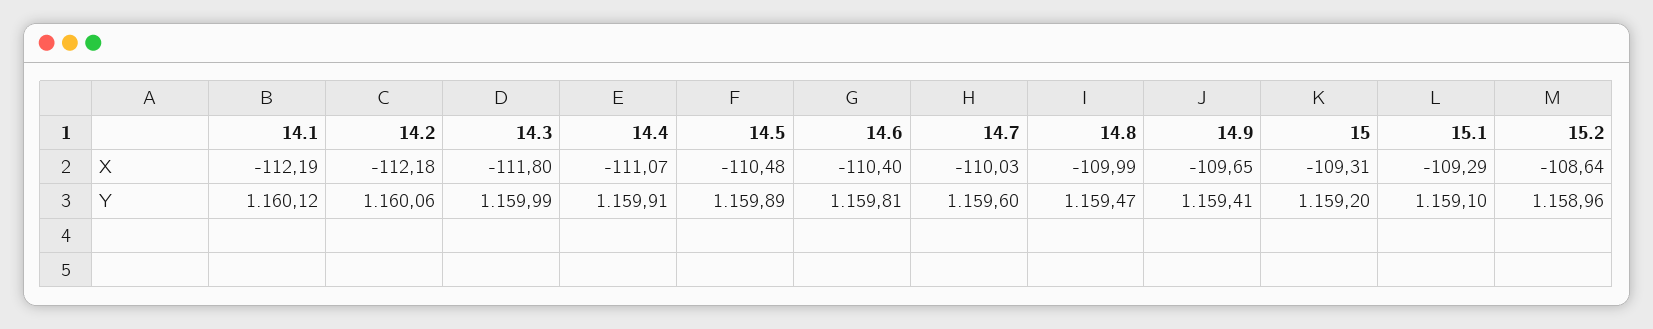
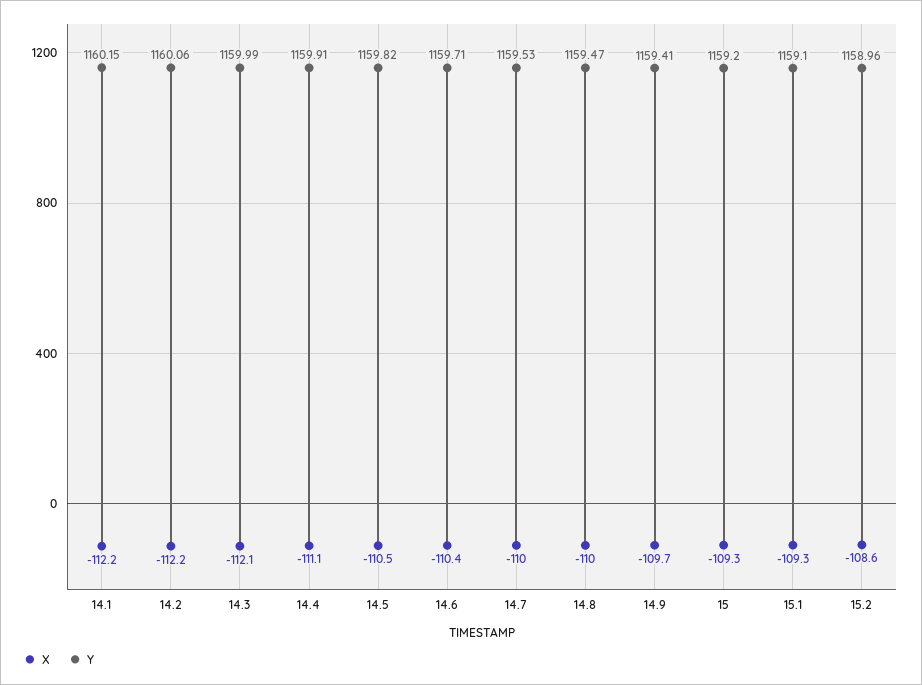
  {
    "X": {
      "14.1": -112.19,
      "14.2": -112.18,
-     "14.3": -111.8,
+     "14.3": -112.1,
      "14.4": -111.07,
      "14.5": -110.48,
      "14.6": -110.4,
      "14.7": -110.03,
      "14.8": -109.99,
      "14.9": -109.65,
      "15": -109.31,
      "15.1": -109.29,
      "15.2": -108.64
    },
    "Y": {
-     "14.1": 1160.12,
+     "14.1": 1160.15,
      "14.2": 1160.06,
      "14.3": 1159.99,
      "14.4": 1159.91,
-     "14.5": 1159.89,
+     "14.5": 1159.82,
-     "14.6": 1159.81,
+     "14.6": 1159.71,
-     "14.7": 1159.6,
+     "14.7": 1159.53,
      "14.8": 1159.47,
      "14.9": 1159.41,
      "15": 1159.2,
      "15.1": 1159.1,
      "15.2": 1158.96
    }
  }

